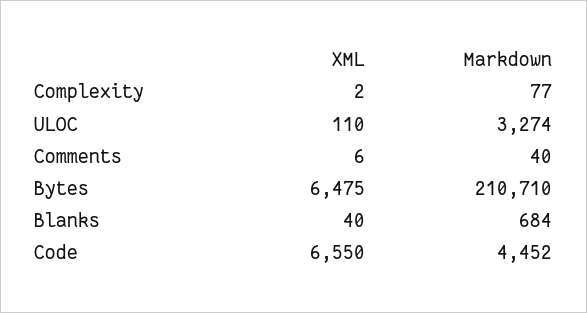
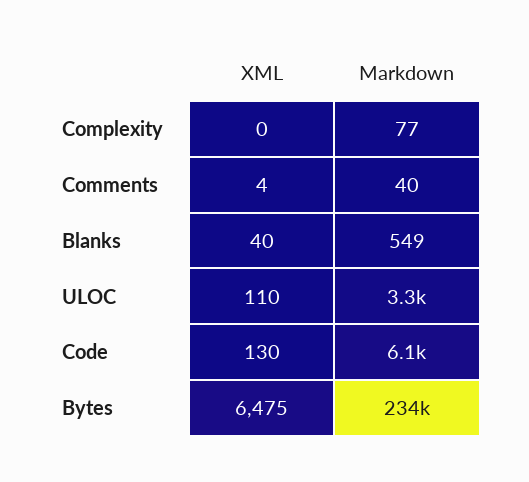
  {
    "XML": {
-     "Complexity": 2,
+     "Complexity": 0,
      "ULOC": 110,
-     "Comments": 6,
+     "Comments": 4,
      "Bytes": 6475,
      "Blanks": 40,
-     "Code": 6550
+     "Code": 130
    },
    "Markdown": {
      "Complexity": 77,
      "ULOC": 3274,
      "Comments": 40,
-     "Bytes": 210710,
+     "Bytes": 234000,
-     "Blanks": 684,
+     "Blanks": 549,
-     "Code": 4452
+     "Code": 6100
    }
  }

